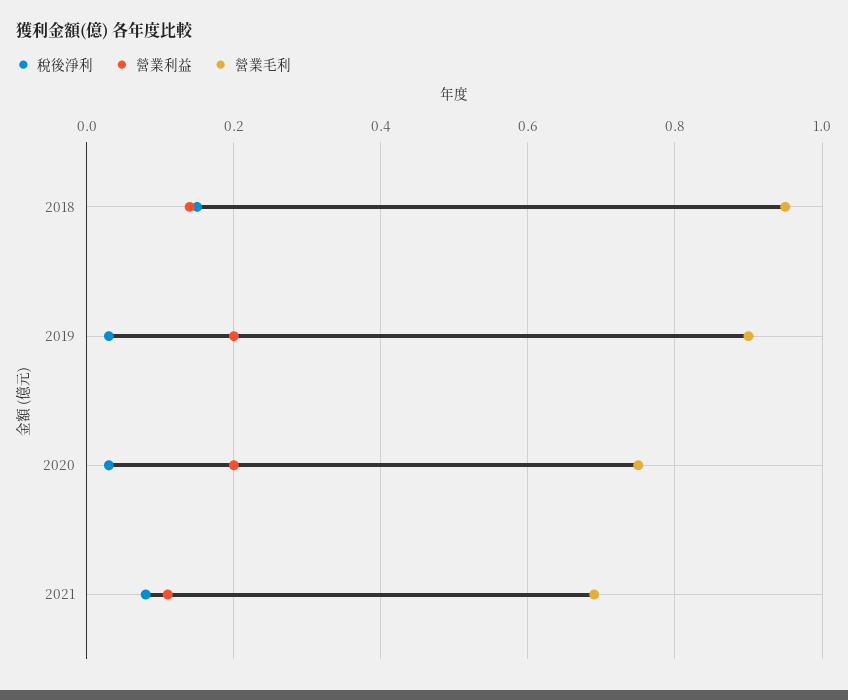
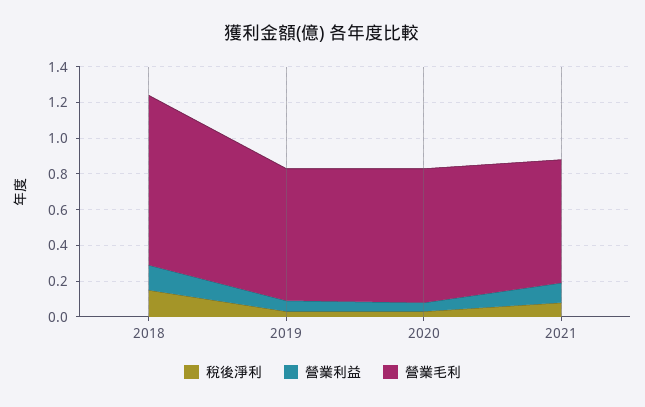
  {
    "稅後淨利": {
      "2018": 0.15,
      "2019": 0.05,
      "2020": 0.05,
      "2021": 0.1
    },
    "營業利益": {
      "2018": 0.15,
-     "2019": 0.2,
+     "2019": 0.05,
-     "2020": 0.2,
+     "2020": 0.05,
      "2021": 0.1
    },
    "營業毛利": {
      "2018": 0.95,
-     "2019": 0.9,
+     "2019": 0.75,
      "2020": 0.75,
      "2021": 0.7
    }
  }

